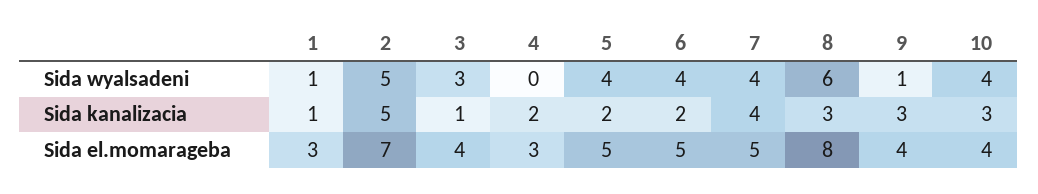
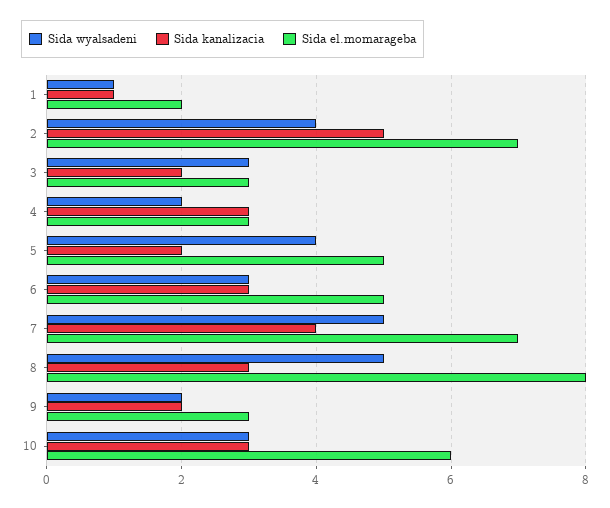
  {
    "Sida wyalsadeni": {
      "1": 1,
-     "2": 5,
+     "2": 4,
      "3": 3,
-     "4": 0,
+     "4": 2,
      "5": 4,
-     "6": 4,
+     "6": 3,
-     "7": 4,
+     "7": 5,
-     "8": 6,
+     "8": 5,
-     "9": 1,
+     "9": 2,
-     "10": 4
+     "10": 3
    },
    "Sida kanalizacia": {
      "1": 1,
      "2": 5,
-     "3": 1,
+     "3": 2,
-     "4": 2,
+     "4": 3,
      "5": 2,
-     "6": 2,
+     "6": 3,
      "7": 4,
      "8": 3,
-     "9": 3,
+     "9": 2,
      "10": 3
    },
    "Sida el.momarageba": {
-     "1": 3,
+     "1": 2,
      "2": 7,
-     "3": 4,
+     "3": 3,
      "4": 3,
      "5": 5,
      "6": 5,
-     "7": 5,
+     "7": 7,
      "8": 8,
-     "9": 4,
+     "9": 3,
-     "10": 4
+     "10": 6
    }
  }

